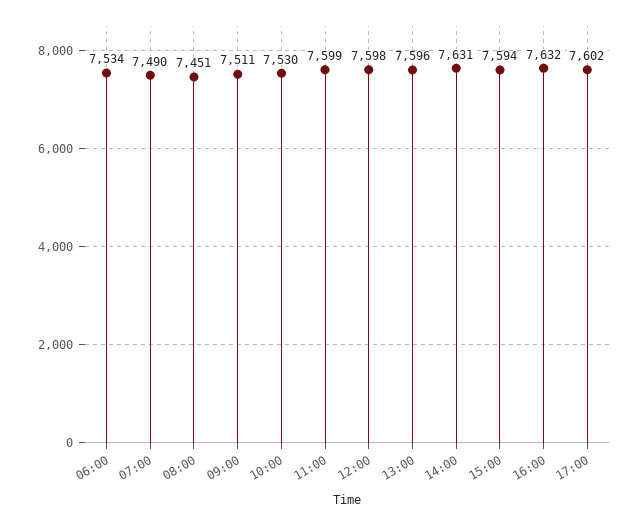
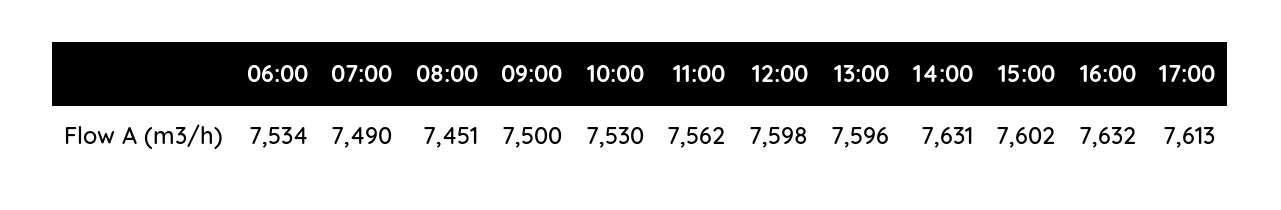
  {
    "06:00": 7534,
    "07:00": 7490,
    "08:00": 7451,
-   "09:00": 7511,
+   "09:00": 7500,
    "10:00": 7530,
-   "11:00": 7599,
+   "11:00": 7562,
    "12:00": 7598,
    "13:00": 7596,
    "14:00": 7631,
-   "15:00": 7594,
+   "15:00": 7602,
    "16:00": 7632,
-   "17:00": 7602
+   "17:00": 7613
  }

